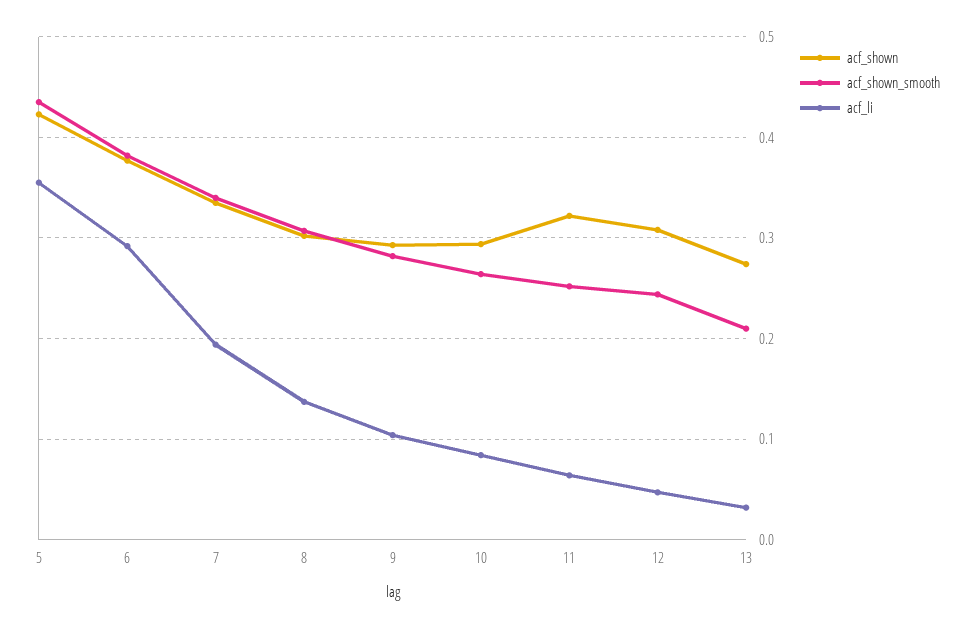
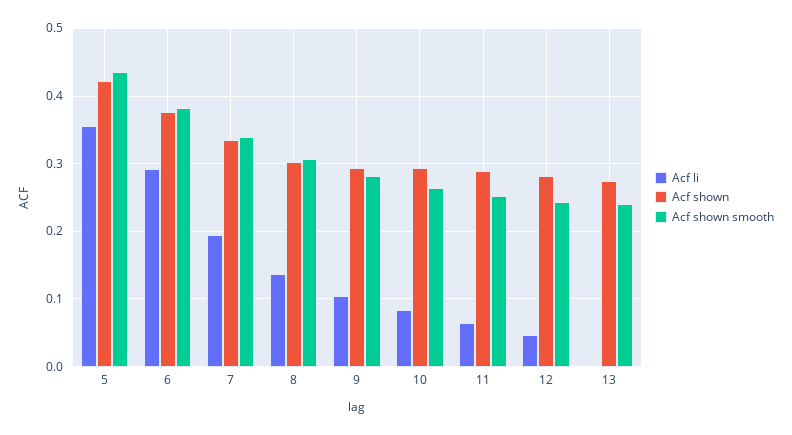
  {
    "acf_shown": {
      "5": 0.42,
      "6": 0.38,
      "7": 0.34,
      "8": 0.3,
      "9": 0.29,
      "10": 0.29,
-     "11": 0.32,
+     "11": 0.29,
-     "12": 0.31,
+     "12": 0.28,
      "13": 0.27
    },
    "acf_shown_smooth": {
      "5": 0.44,
      "6": 0.38,
      "7": 0.34,
      "8": 0.31,
      "9": 0.28,
      "10": 0.26,
      "11": 0.25,
      "12": 0.24,
-     "13": 0.21
+     "13": 0.24
    },
    "acf_li": {
      "5": 0.36,
      "6": 0.29,
      "7": 0.19,
      "8": 0.14,
      "9": 0.1,
      "10": 0.08,
      "11": 0.06,
      "12": 0.05,
-     "13": 0.03
+     "13": 0
    }
  }

